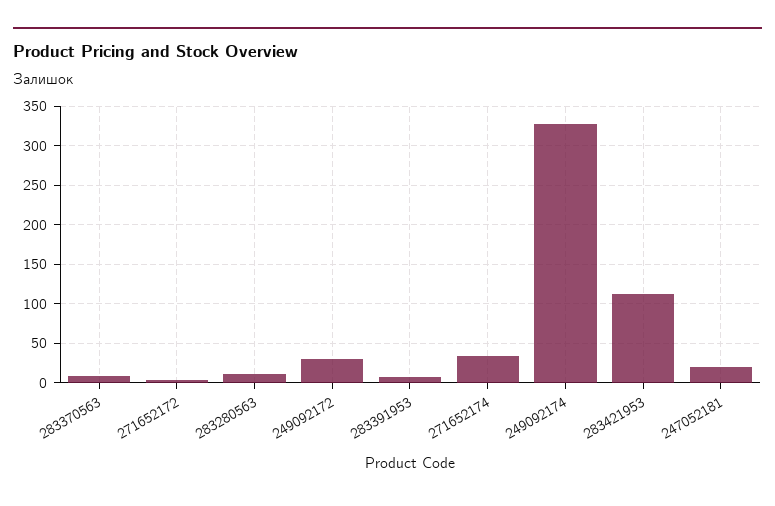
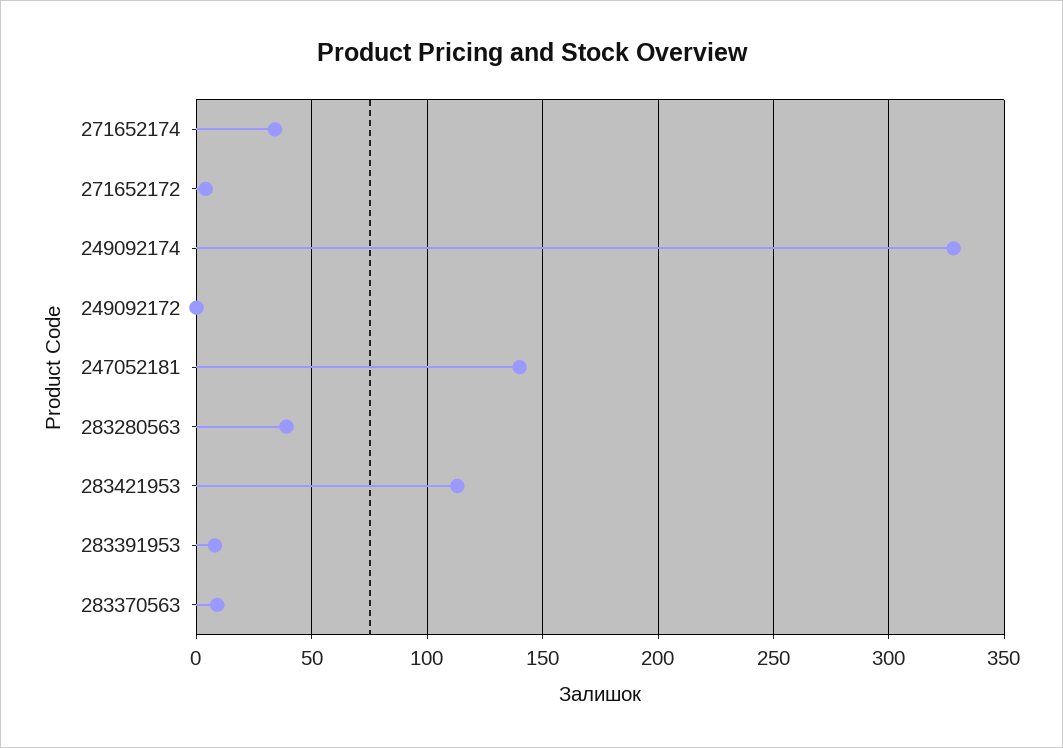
  {
    "283370563": 10,
    "271652172": 5,
-   "283280563": 10,
+   "283280563": 40,
-   "249092172": 30,
+   "249092172": 0,
    "283391953": 10,
    "271652174": 35,
    "249092174": 330,
    "283421953": 115,
-   "247052181": 20
+   "247052181": 140
  }

